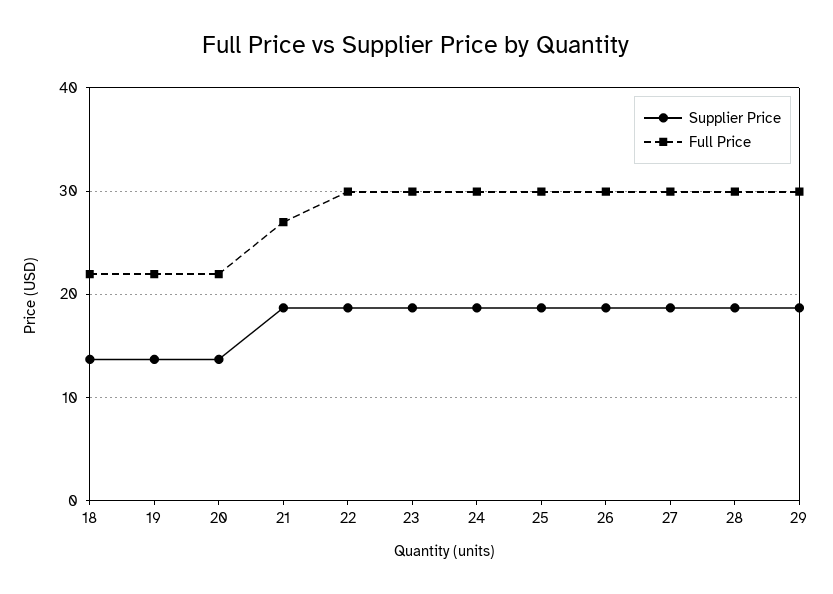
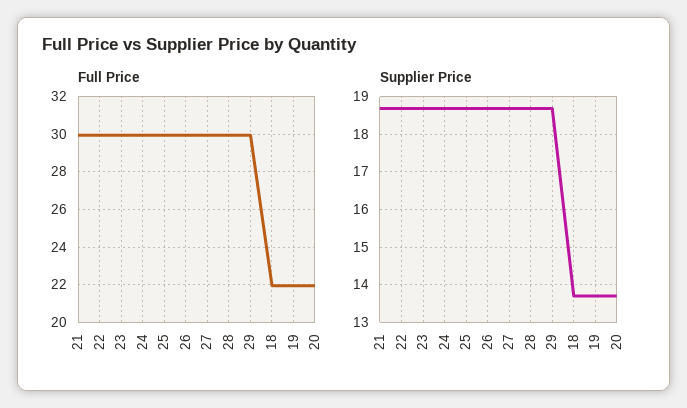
  {
    "Supplier Price": {
      "18": 13.8,
      "19": 13.8,
      "20": 13.8,
      "21": 18.6,
      "22": 18.6,
      "23": 18.6,
      "24": 18.6,
      "25": 18.6,
      "26": 18.6,
      "27": 18.6,
      "28": 18.6,
      "29": 18.6
    },
    "Full Price": {
      "18": 22,
      "19": 22,
      "20": 22,
-     "21": 27,
+     "21": 30,
      "22": 30,
      "23": 30,
      "24": 30,
      "25": 30,
      "26": 30,
      "27": 30,
      "28": 30,
      "29": 30
    }
  }

